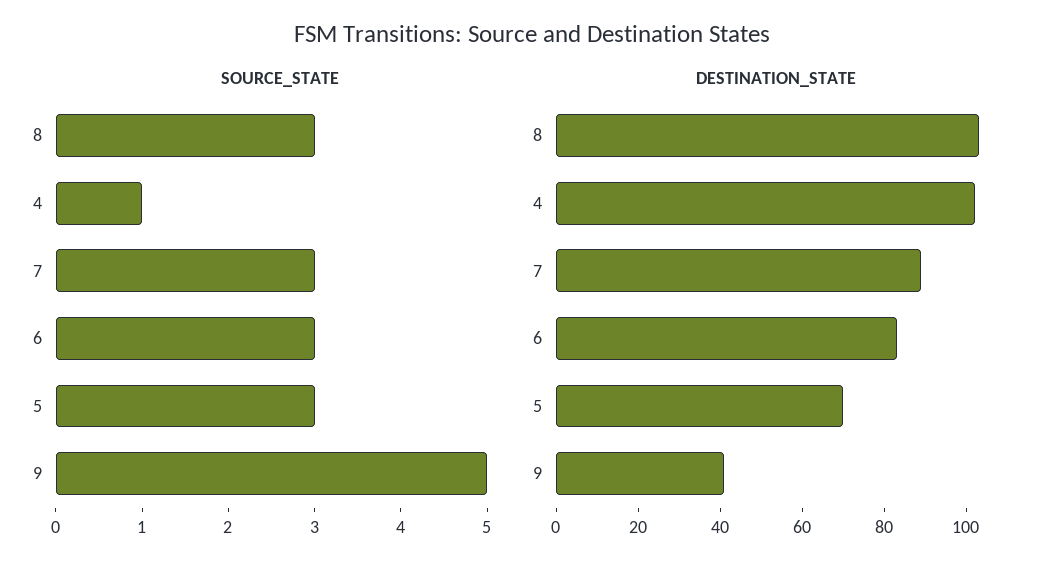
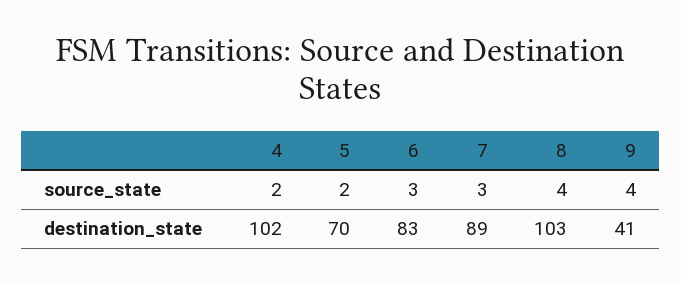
  {
    "SOURCE_STATE": {
-     "8": 3,
+     "8": 4,
-     "4": 1,
+     "4": 2,
      "7": 3,
      "6": 3,
-     "5": 3,
+     "5": 2,
-     "9": 5
+     "9": 4
    },
    "DESTINATION_STATE": {
      "8": 103,
      "4": 102,
      "7": 89,
      "6": 83,
      "5": 70,
      "9": 41
    }
  }

